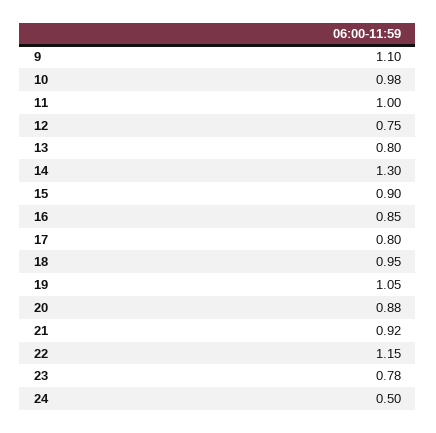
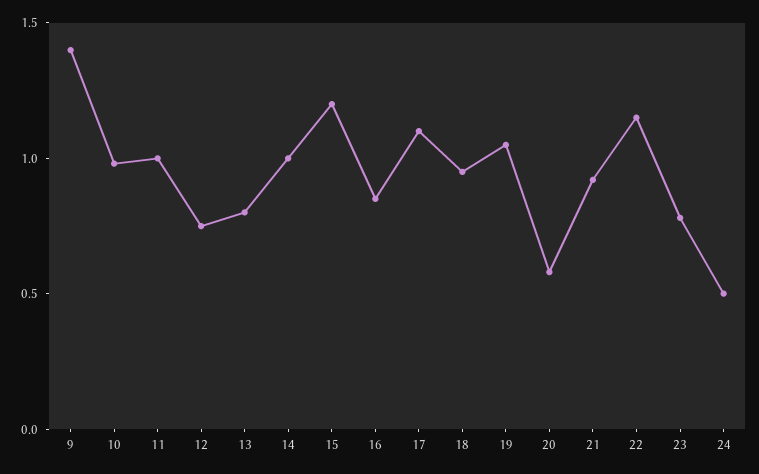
  {
-   "9": 1.1,
+   "9": 1.4,
    "10": 0.98,
    "11": 1,
    "12": 0.75,
    "13": 0.8,
-   "14": 1.3,
+   "14": 1,
-   "15": 0.9,
+   "15": 1.2,
    "16": 0.85,
-   "17": 0.8,
+   "17": 1.1,
    "18": 0.95,
    "19": 1.05,
-   "20": 0.88,
+   "20": 0.6,
    "21": 0.92,
    "22": 1.15,
    "23": 0.78,
    "24": 0.5
  }

